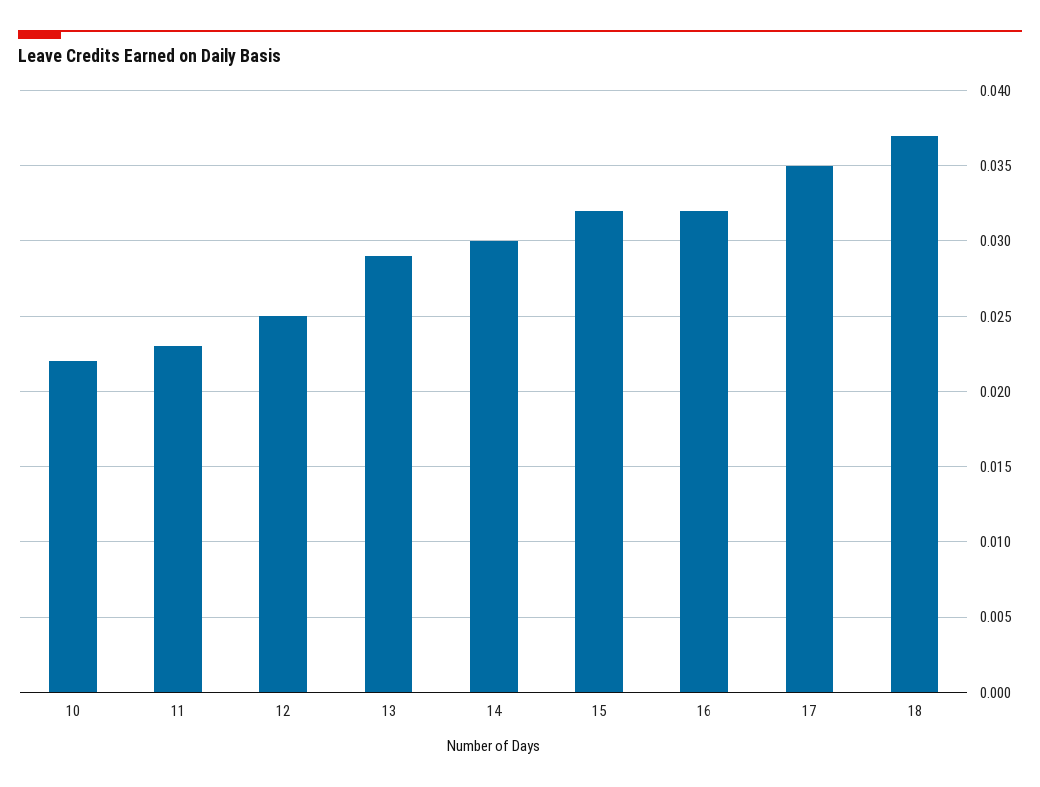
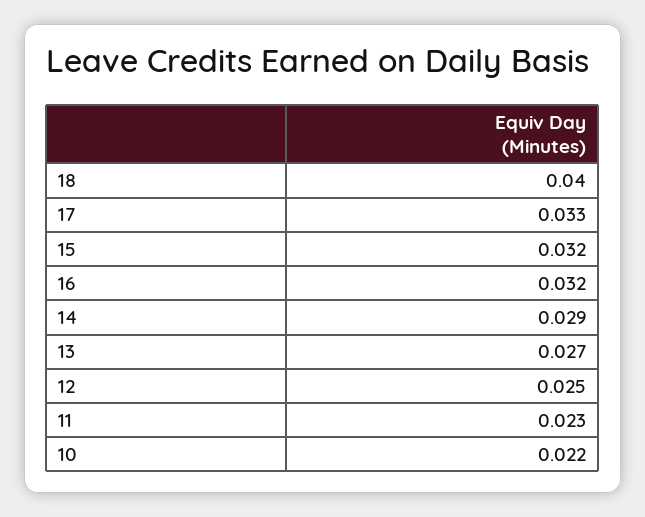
  {
    "10": 0.022,
    "11": 0.023,
    "12": 0.025,
-   "13": 0.029,
+   "13": 0.027,
-   "14": 0.03,
+   "14": 0.029,
    "15": 0.032,
    "16": 0.032,
-   "17": 0.035,
+   "17": 0.033,
-   "18": 0.037
+   "18": 0.04
  }

